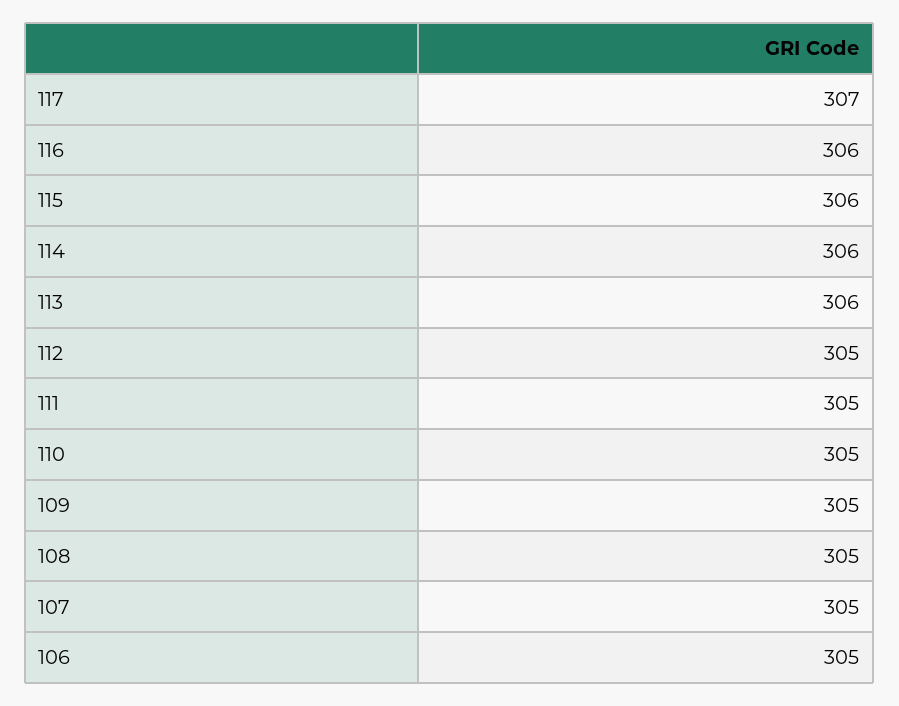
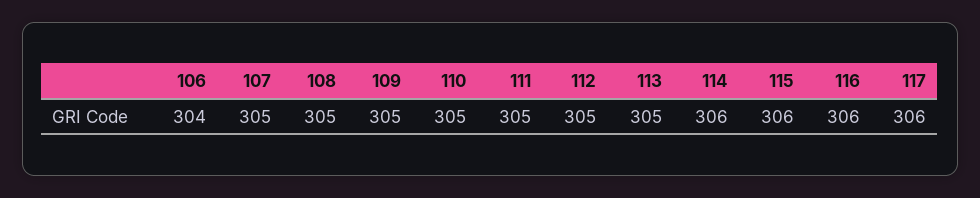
  {
-   "117": 307,
+   "117": 306,
    "116": 306,
    "115": 306,
    "114": 306,
-   "113": 306,
+   "113": 305,
    "112": 305,
    "111": 305,
    "110": 305,
    "109": 305,
    "108": 305,
    "107": 305,
-   "106": 305
+   "106": 304
  }

